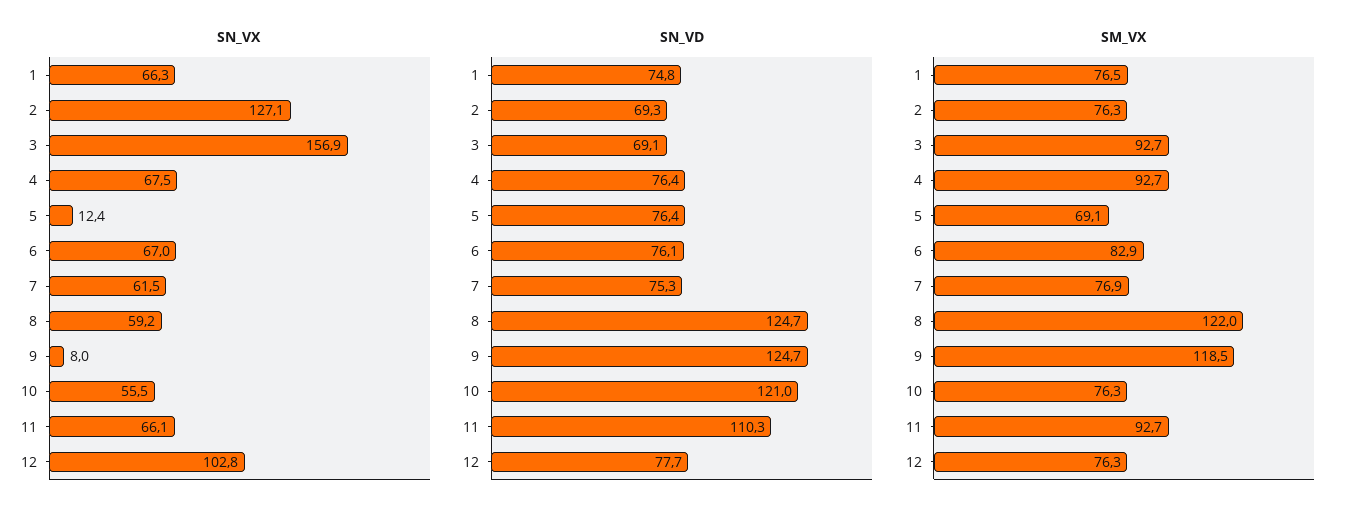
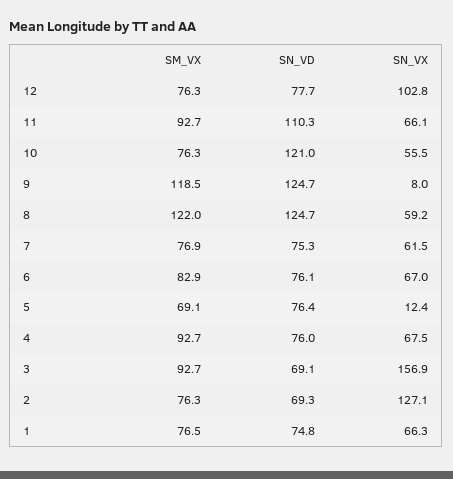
  {
    "SN_VX": {
      "1": 66.3,
      "2": 127.1,
      "3": 156.9,
      "4": 67.5,
      "5": 12.4,
      "6": 67,
      "7": 61.5,
      "8": 59.2,
      "9": 8,
      "10": 55.5,
      "11": 66.1,
      "12": 102.8
    },
    "SN_VD": {
      "1": 74.8,
      "2": 69.3,
      "3": 69.1,
-     "4": 76.4,
+     "4": 76,
      "5": 76.4,
      "6": 76.1,
      "7": 75.3,
      "8": 124.7,
      "9": 124.7,
      "10": 121,
      "11": 110.3,
      "12": 77.7
    },
    "SM_VX": {
      "1": 76.5,
      "2": 76.3,
      "3": 92.7,
      "4": 92.7,
      "5": 69.1,
      "6": 82.9,
      "7": 76.9,
      "8": 122,
      "9": 118.5,
      "10": 76.3,
      "11": 92.7,
      "12": 76.3
    }
  }

